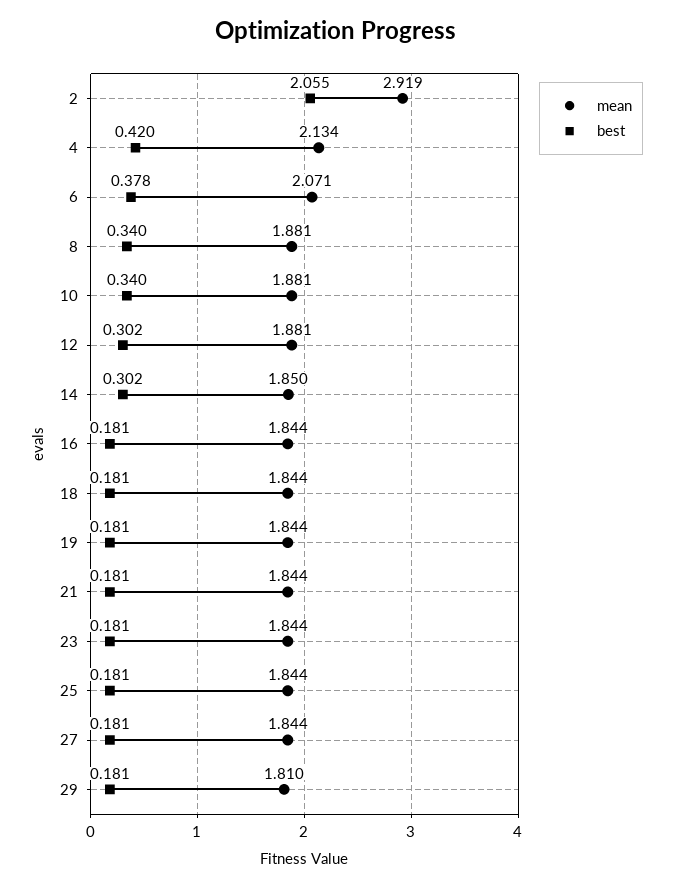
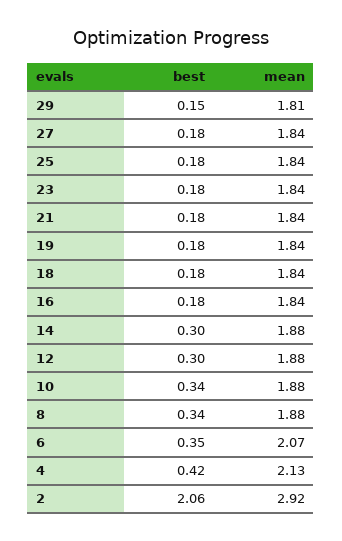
  {
    "mean": {
      "2": 2.919,
      "4": 2.134,
      "6": 2.071,
      "8": 1.881,
      "10": 1.881,
      "12": 1.881,
-     "14": 1.85,
+     "14": 1.88,
      "16": 1.844,
      "18": 1.844,
      "19": 1.844,
      "21": 1.844,
      "23": 1.844,
      "25": 1.844,
      "27": 1.844,
      "29": 1.81
    },
    "best": {
      "2": 2.055,
      "4": 0.42,
-     "6": 0.378,
+     "6": 0.35,
      "8": 0.34,
      "10": 0.34,
      "12": 0.302,
      "14": 0.302,
      "16": 0.181,
      "18": 0.181,
      "19": 0.181,
      "21": 0.181,
      "23": 0.181,
      "25": 0.181,
      "27": 0.181,
-     "29": 0.181
+     "29": 0.15
    }
  }

